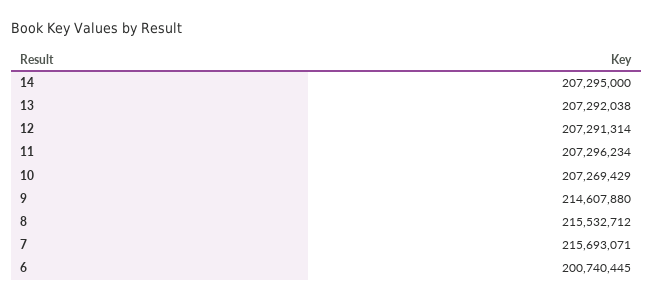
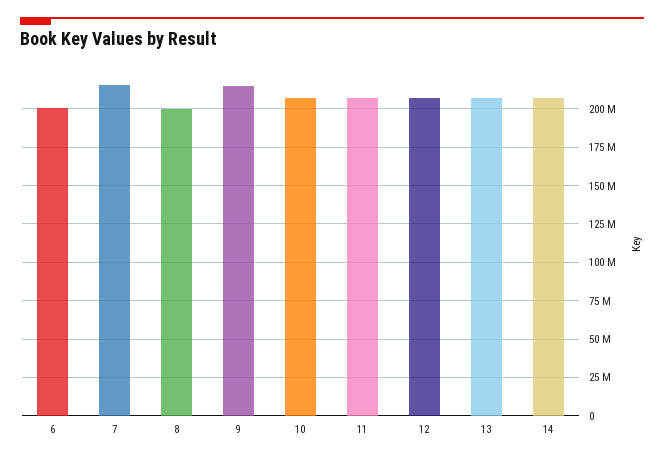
  {
    "14": 207295000,
    "13": 207292038,
    "12": 207291314,
    "11": 207296234,
    "10": 207269429,
    "9": 214607880,
-   "8": 215532712,
+   "8": 200000000,
    "7": 215693071,
    "6": 200740445
  }

